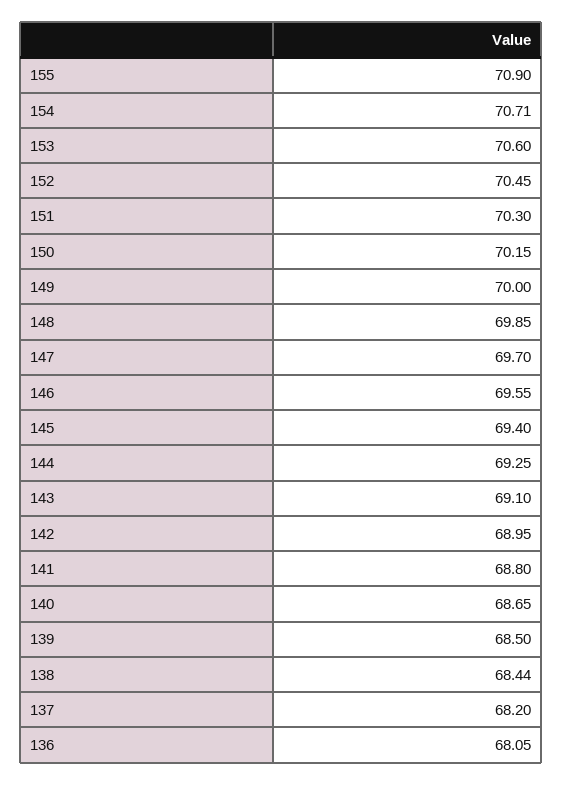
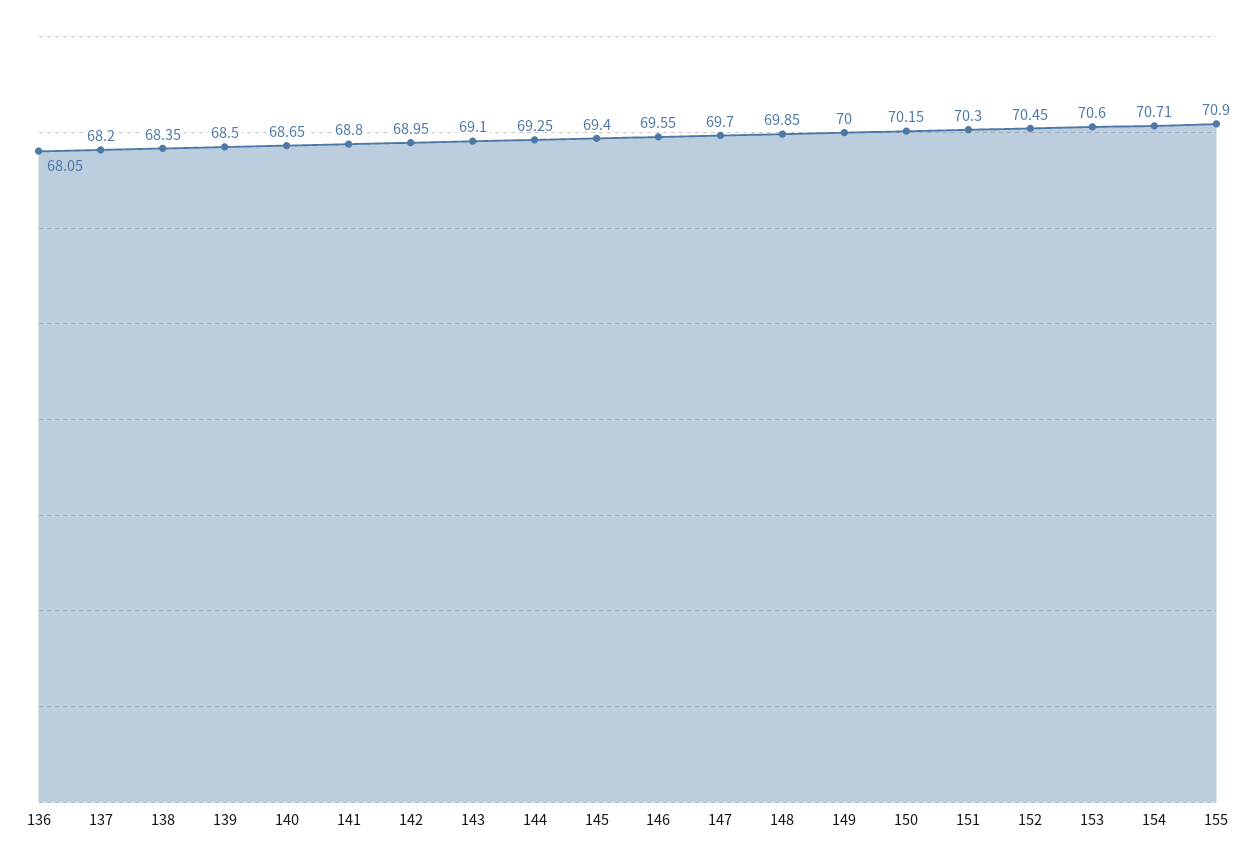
  {
    "155": 70.9,
    "154": 70.71,
    "153": 70.6,
    "152": 70.45,
    "151": 70.3,
    "150": 70.15,
    "149": 70,
    "148": 69.85,
    "147": 69.7,
    "146": 69.55,
    "145": 69.4,
    "144": 69.25,
    "143": 69.1,
    "142": 68.95,
    "141": 68.8,
    "140": 68.65,
    "139": 68.5,
-   "138": 68.44,
+   "138": 68.35,
    "137": 68.2,
    "136": 68.05
  }

